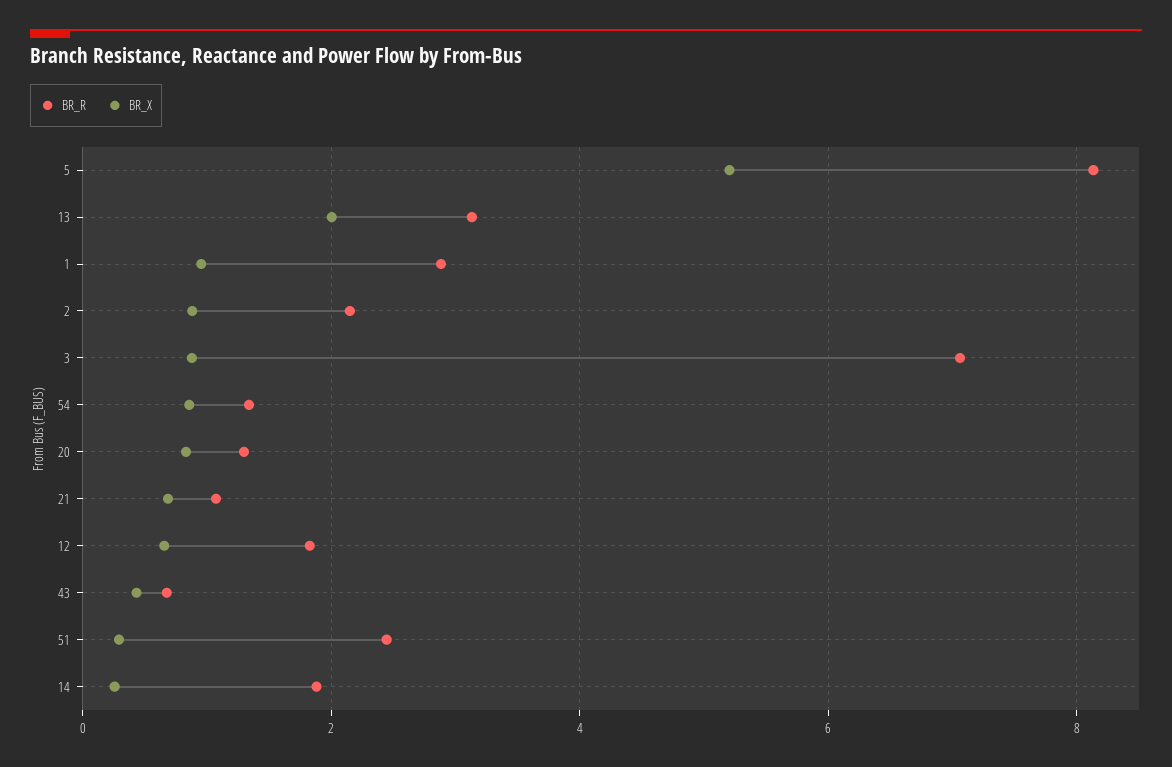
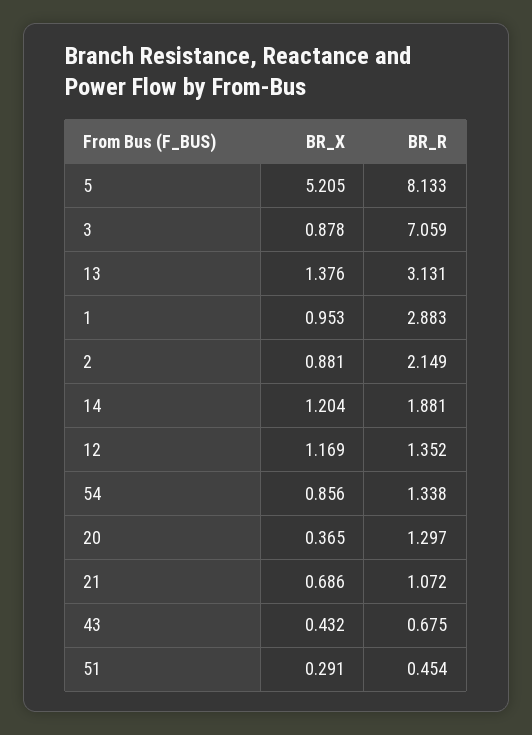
  {
    "BR_R": {
      "5": 8.133,
      "13": 3.131,
      "1": 2.883,
      "2": 2.149,
      "3": 7.059,
      "54": 1.338,
      "20": 1.297,
      "21": 1.072,
-     "12": 1.8,
+     "12": 1.352,
      "43": 0.675,
-     "51": 2.4,
+     "51": 0.454,
      "14": 1.881
    },
    "BR_X": {
      "5": 5.205,
-     "13": 2,
+     "13": 1.376,
      "1": 0.953,
      "2": 0.881,
      "3": 0.878,
      "54": 0.856,
-     "20": 0.8,
+     "20": 0.365,
      "21": 0.686,
-     "12": 0.6,
+     "12": 1.169,
      "43": 0.432,
      "51": 0.291,
-     "14": 0.2
+     "14": 1.204
    }
  }

